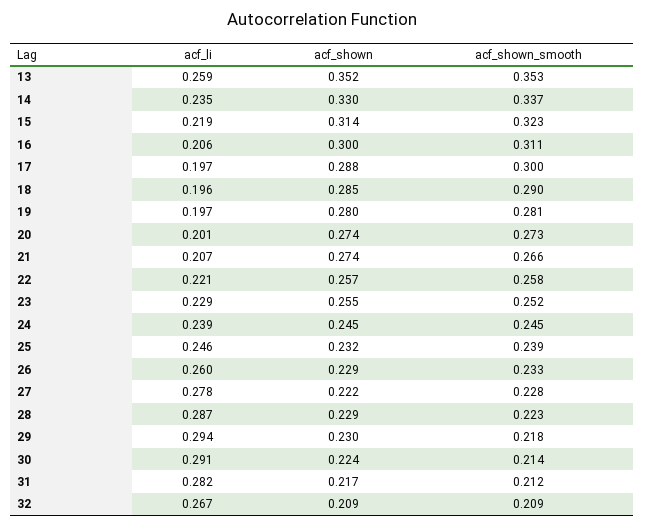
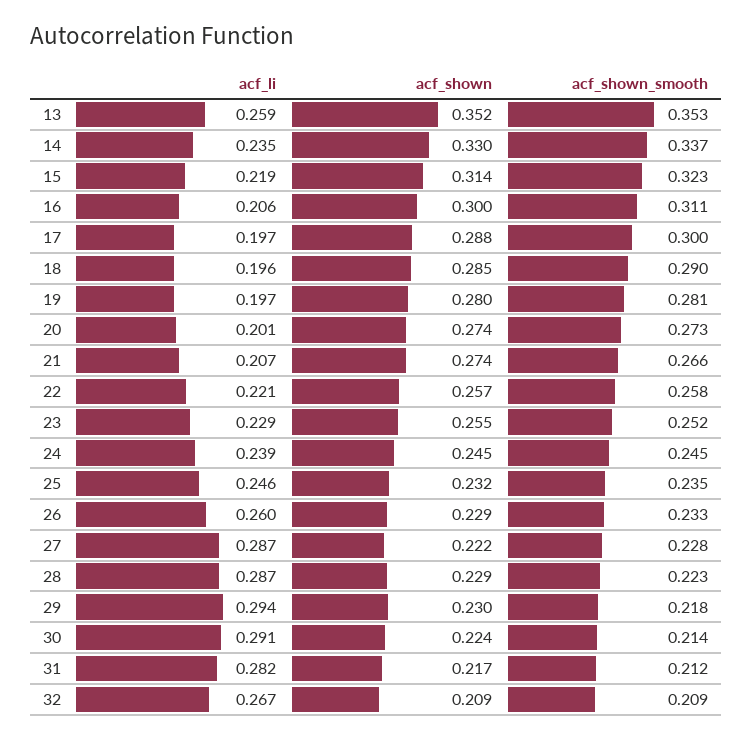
  {
    "acf_li": {
      "13": 0.259,
      "14": 0.235,
      "15": 0.219,
      "16": 0.206,
      "17": 0.197,
      "18": 0.196,
      "19": 0.197,
      "20": 0.201,
      "21": 0.207,
      "22": 0.221,
      "23": 0.229,
      "24": 0.239,
      "25": 0.246,
      "26": 0.26,
-     "27": 0.278,
+     "27": 0.287,
      "28": 0.287,
      "29": 0.294,
      "30": 0.291,
      "31": 0.282,
      "32": 0.267
    },
    "acf_shown": {
      "13": 0.352,
      "14": 0.33,
      "15": 0.314,
      "16": 0.3,
      "17": 0.288,
      "18": 0.285,
      "19": 0.28,
      "20": 0.274,
      "21": 0.274,
      "22": 0.257,
      "23": 0.255,
      "24": 0.245,
      "25": 0.232,
      "26": 0.229,
      "27": 0.222,
      "28": 0.229,
      "29": 0.23,
      "30": 0.224,
      "31": 0.217,
      "32": 0.209
    },
    "acf_shown_smooth": {
      "13": 0.353,
      "14": 0.337,
      "15": 0.323,
      "16": 0.311,
      "17": 0.3,
      "18": 0.29,
      "19": 0.281,
      "20": 0.273,
      "21": 0.266,
      "22": 0.258,
      "23": 0.252,
      "24": 0.245,
-     "25": 0.239,
+     "25": 0.235,
      "26": 0.233,
      "27": 0.228,
      "28": 0.223,
      "29": 0.218,
      "30": 0.214,
      "31": 0.212,
      "32": 0.209
    }
  }

